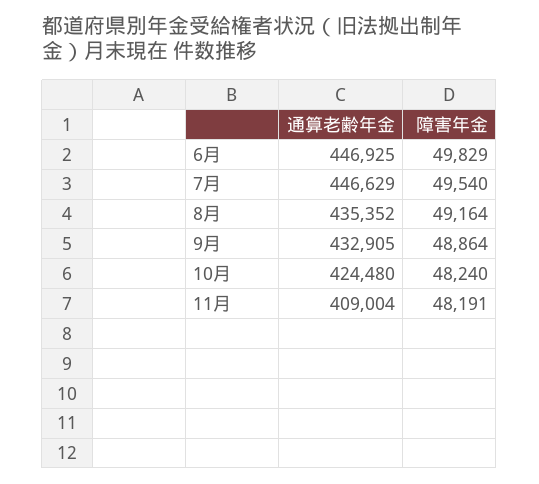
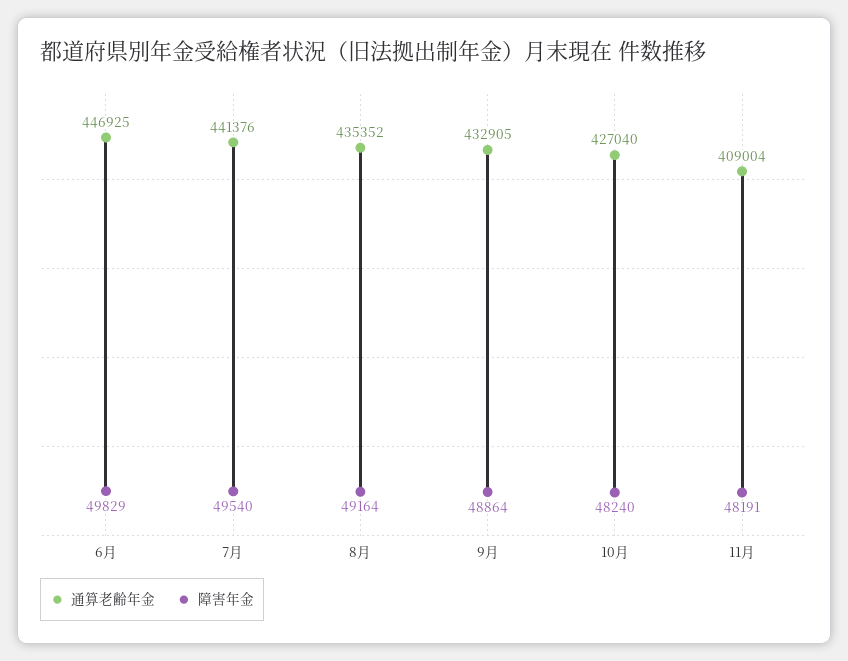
  {
    "通算老齢年金": {
      "6月": 446925,
-     "7月": 446629,
+     "7月": 441376,
      "8月": 435352,
      "9月": 432905,
-     "10月": 424480,
+     "10月": 427040,
      "11月": 409004
    },
    "障害年金": {
      "6月": 49829,
      "7月": 49540,
      "8月": 49164,
      "9月": 48864,
      "10月": 48240,
      "11月": 48191
    }
  }

